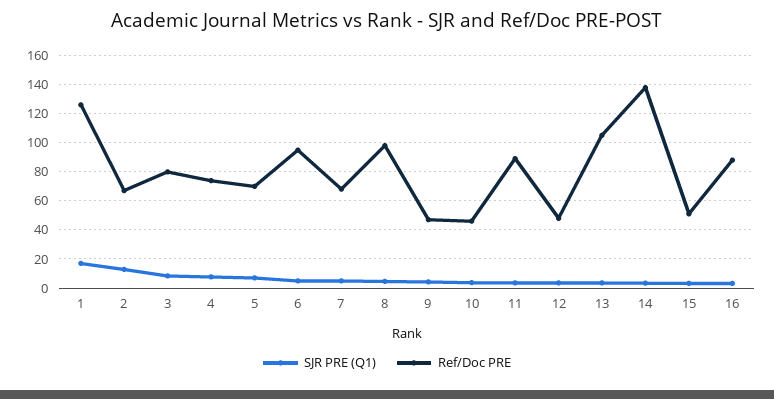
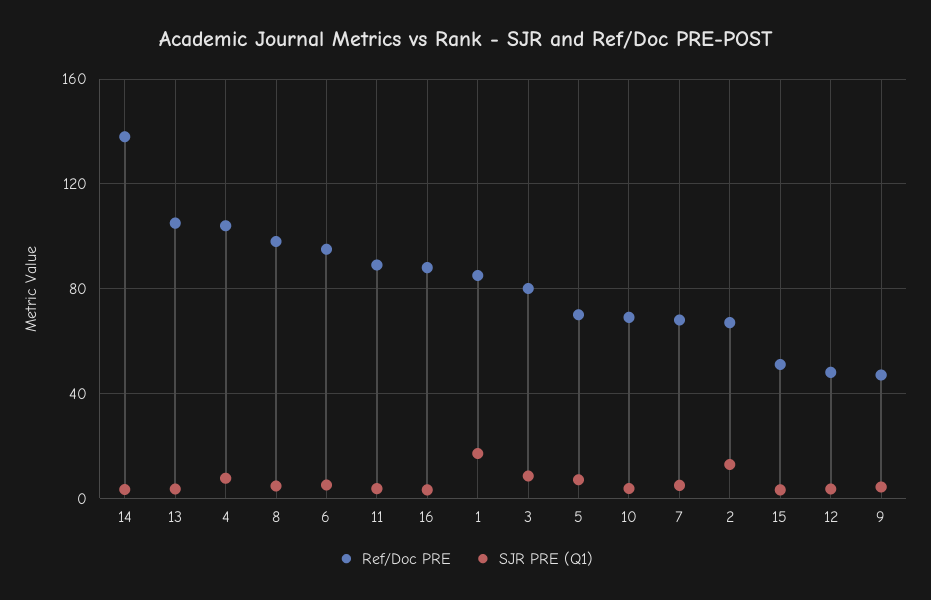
  {
    "SJR PRE (Q1)": {
      "1": 15,
      "2": 15,
      "3": 10,
      "4": 10,
      "5": 5,
      "6": 5,
      "7": 5,
      "8": 5,
      "9": 5,
      "10": 5,
      "11": 5,
      "12": 5,
      "13": 5,
      "14": 5,
      "15": 5,
      "16": 5
    },
    "Ref/Doc PRE": {
-     "1": 125,
+     "1": 85,
      "2": 65,
      "3": 80,
-     "4": 75,
+     "4": 105,
      "5": 70,
      "6": 95,
      "7": 70,
      "8": 100,
      "9": 45,
-     "10": 45,
+     "10": 70,
      "11": 90,
      "12": 50,
      "13": 105,
      "14": 140,
      "15": 50,
      "16": 90
    }
  }

